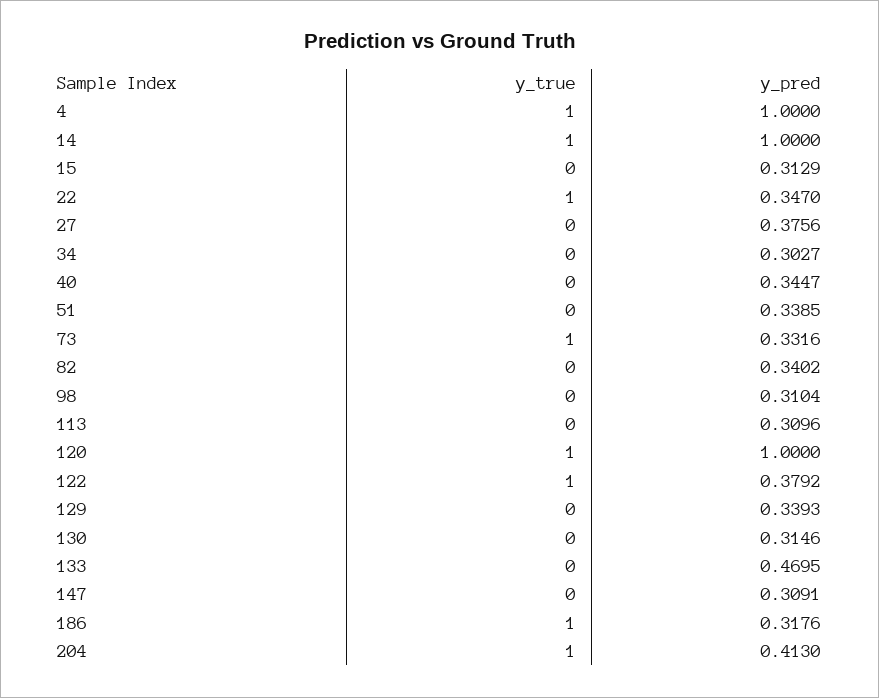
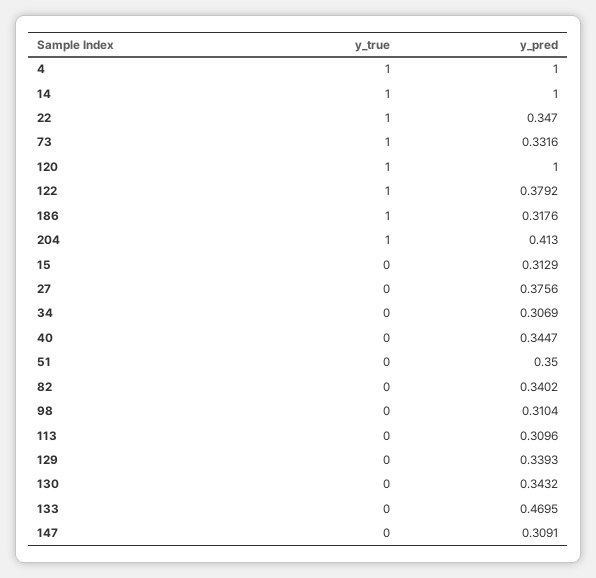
  {
    "y_true": {
      "4": 1,
      "14": 1,
      "15": 0,
      "22": 1,
      "27": 0,
      "34": 0,
      "40": 0,
      "51": 0,
      "73": 1,
      "82": 0,
      "98": 0,
      "113": 0,
      "120": 1,
      "122": 1,
      "129": 0,
      "130": 0,
      "133": 0,
      "147": 0,
      "186": 1,
      "204": 1
    },
    "y_pred": {
      "4": 1,
      "14": 1,
      "15": 0.3129,
      "22": 0.347,
      "27": 0.3756,
-     "34": 0.3027,
+     "34": 0.3069,
      "40": 0.3447,
-     "51": 0.3385,
+     "51": 0.35,
      "73": 0.3316,
      "82": 0.3402,
      "98": 0.3104,
      "113": 0.3096,
      "120": 1,
      "122": 0.3792,
      "129": 0.3393,
-     "130": 0.3146,
+     "130": 0.3432,
      "133": 0.4695,
      "147": 0.3091,
      "186": 0.3176,
      "204": 0.413
    }
  }

